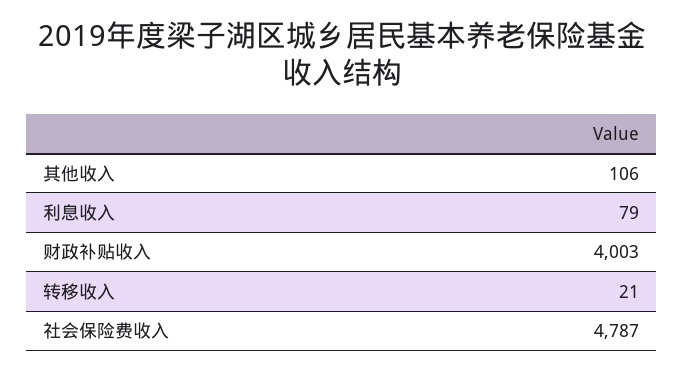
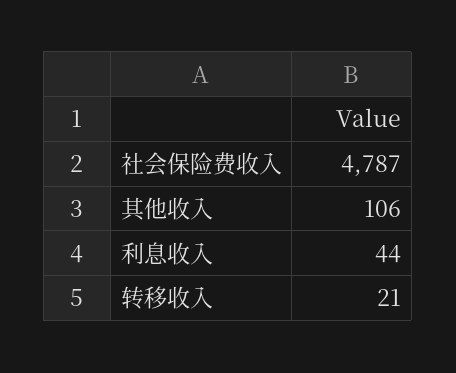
  {
    "其他收入": 106,
-   "利息收入": 79,
+   "利息收入": 44,
-   "财政补贴收入": 4003,
    "转移收入": 21,
    "社会保险费收入": 4787
  }

